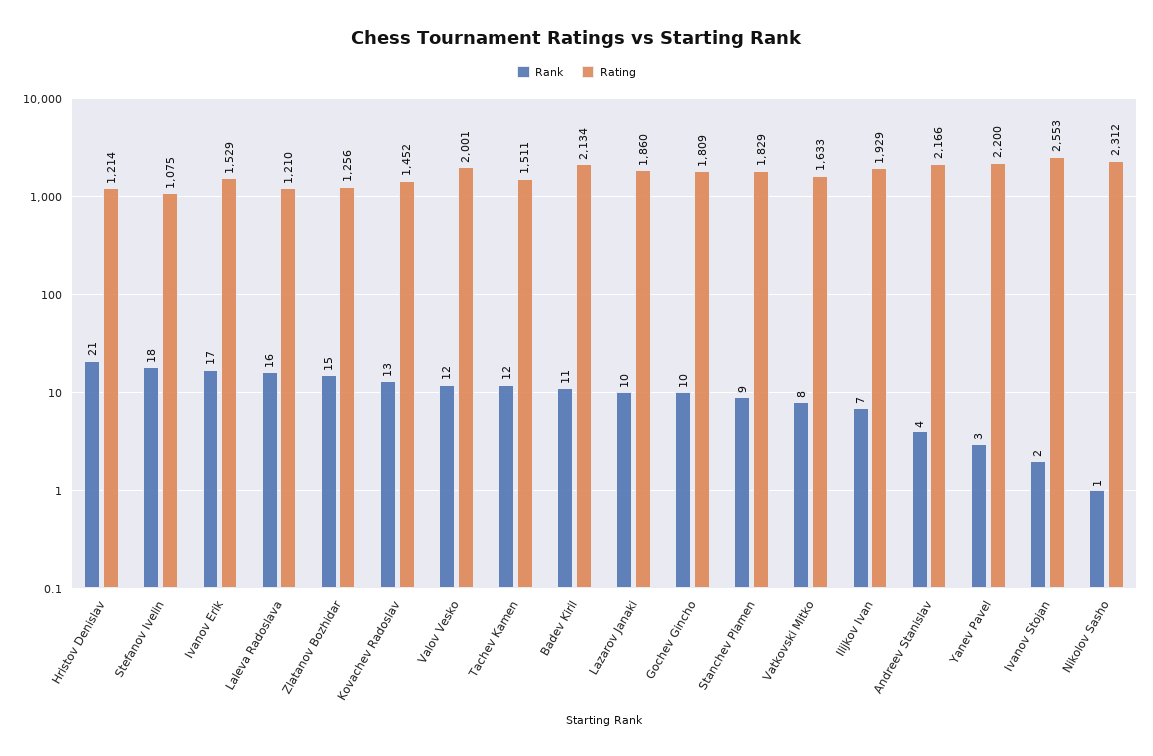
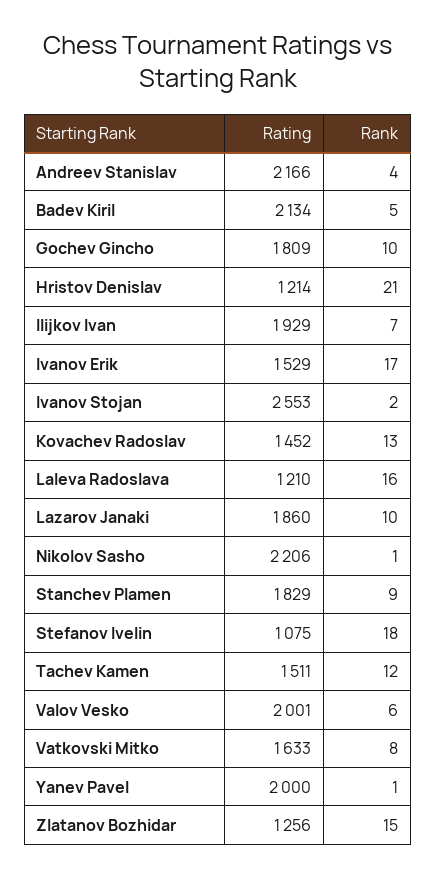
  {
    "Rank": {
      "Hristov Denislav": 21,
      "Stefanov Ivelin": 18,
      "Ivanov Erik": 17,
      "Laleva Radoslava": 16,
      "Zlatanov Bozhidar": 15,
      "Kovachev Radoslav": 13,
-     "Valov Vesko": 12,
+     "Valov Vesko": 6,
      "Tachev Kamen": 12,
-     "Badev Kiril": 11,
+     "Badev Kiril": 5,
      "Lazarov Janaki": 10,
      "Gochev Gincho": 10,
      "Stanchev Plamen": 9,
      "Vatkovski Mitko": 8,
      "Ilijkov Ivan": 7,
      "Andreev Stanislav": 4,
-     "Yanev Pavel": 3,
+     "Yanev Pavel": 1,
      "Ivanov Stojan": 2,
      "Nikolov Sasho": 1
    },
    "Rating": {
      "Hristov Denislav": 1214,
      "Stefanov Ivelin": 1075,
      "Ivanov Erik": 1529,
      "Laleva Radoslava": 1210,
      "Zlatanov Bozhidar": 1256,
      "Kovachev Radoslav": 1452,
      "Valov Vesko": 2001,
      "Tachev Kamen": 1511,
      "Badev Kiril": 2134,
      "Lazarov Janaki": 1860,
      "Gochev Gincho": 1809,
      "Stanchev Plamen": 1829,
      "Vatkovski Mitko": 1633,
      "Ilijkov Ivan": 1929,
      "Andreev Stanislav": 2166,
-     "Yanev Pavel": 2200,
+     "Yanev Pavel": 2000,
      "Ivanov Stojan": 2553,
-     "Nikolov Sasho": 2312
+     "Nikolov Sasho": 2206
    }
  }

